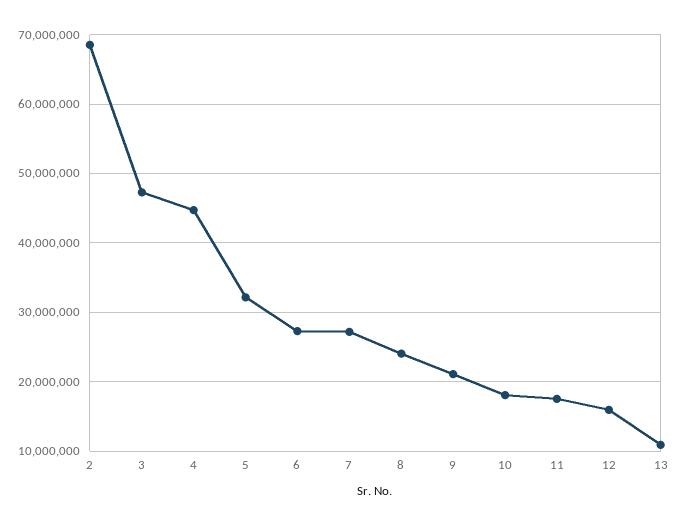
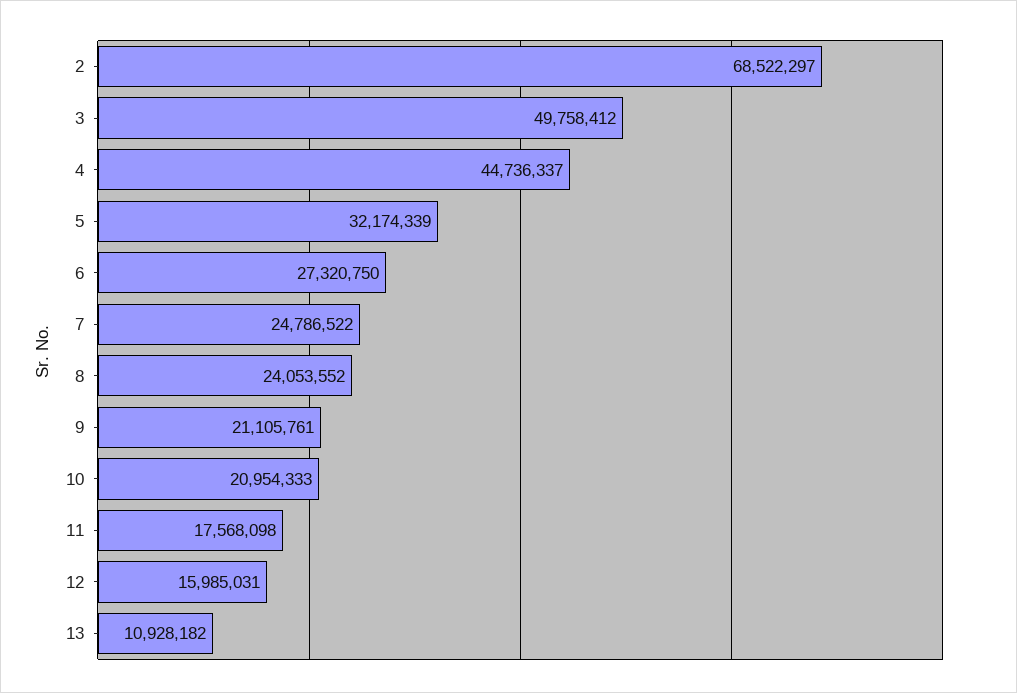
  {
    "2": 68522297,
-   "3": 47000000,
+   "3": 49758412,
    "4": 44736337,
    "5": 32174339,
    "6": 27320750,
-   "7": 27000000,
+   "7": 24786522,
    "8": 24053552,
    "9": 21105761,
-   "10": 18000000,
+   "10": 20954333,
    "11": 17568098,
    "12": 15985031,
    "13": 10928182
  }

